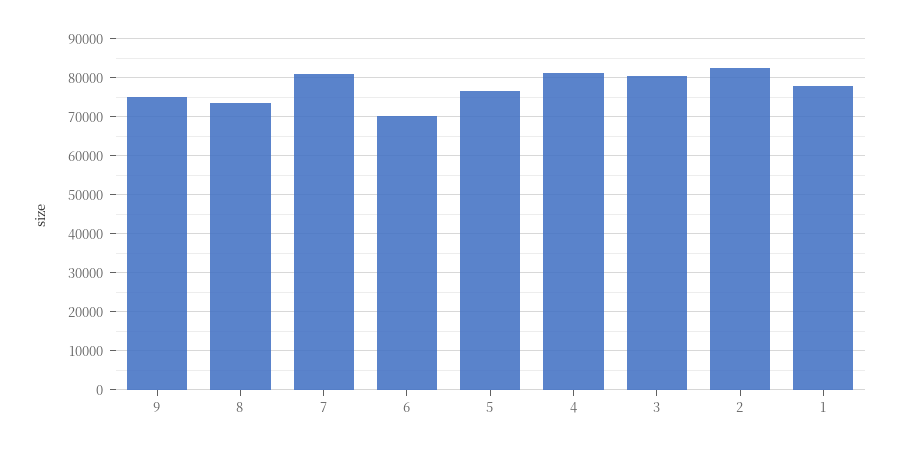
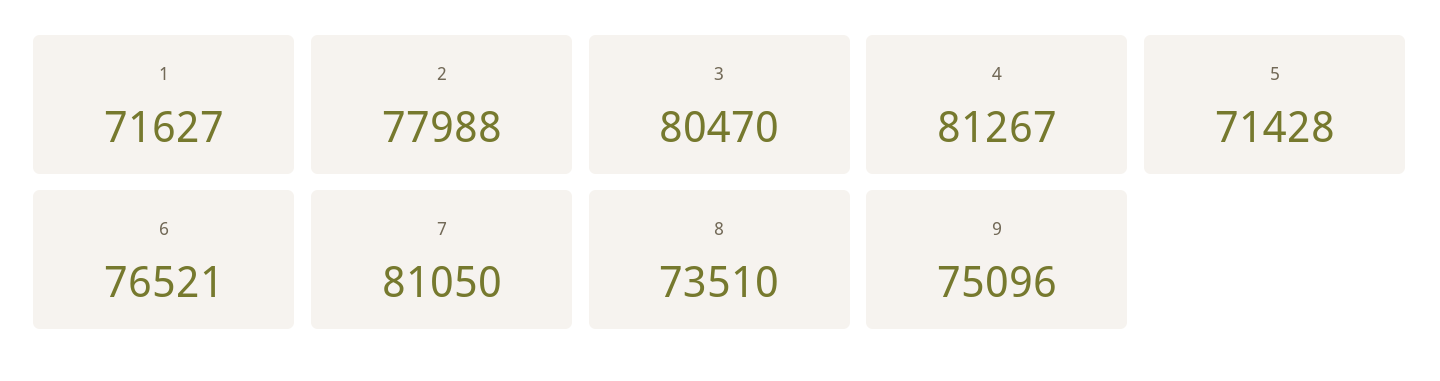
  {
    "9": 75096,
    "8": 73510,
    "7": 81050,
-   "6": 70000,
+   "6": 76521,
-   "5": 76000,
+   "5": 71428,
    "4": 81267,
    "3": 80470,
-   "2": 82000,
+   "2": 77988,
-   "1": 78000
+   "1": 71627
  }

